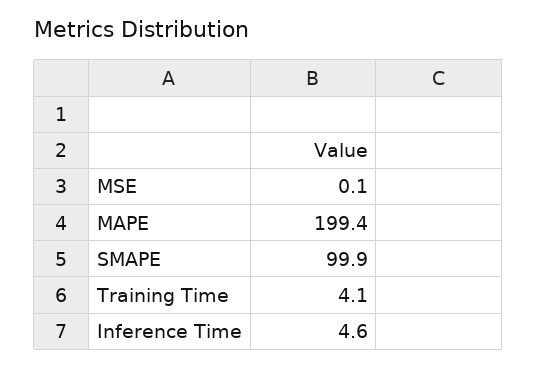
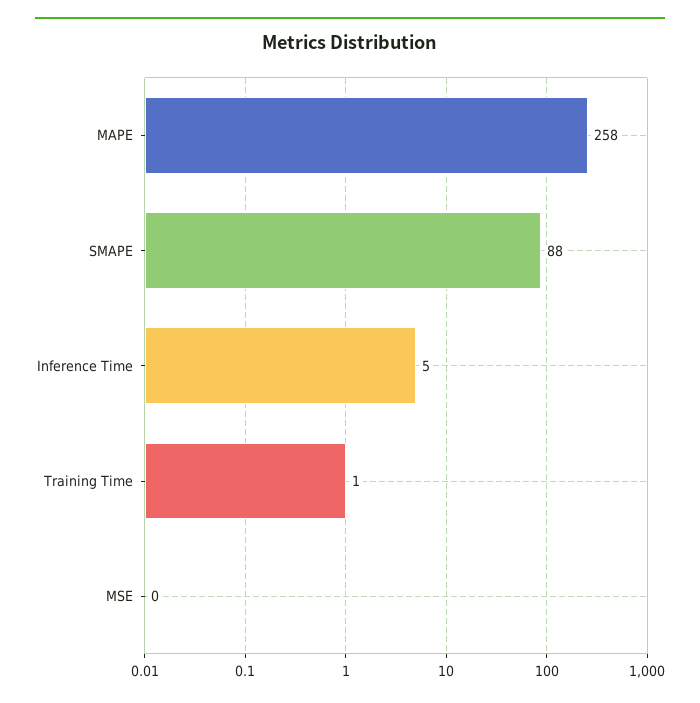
  {
    "MSE": 0.1,
-   "MAPE": 199.4,
+   "MAPE": 258,
-   "SMAPE": 99.9,
+   "SMAPE": 88,
-   "Training Time": 4.1,
+   "Training Time": 1,
    "Inference Time": 4.6
  }

